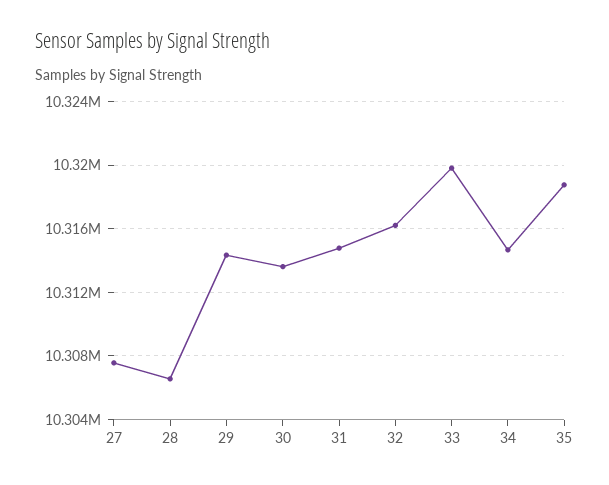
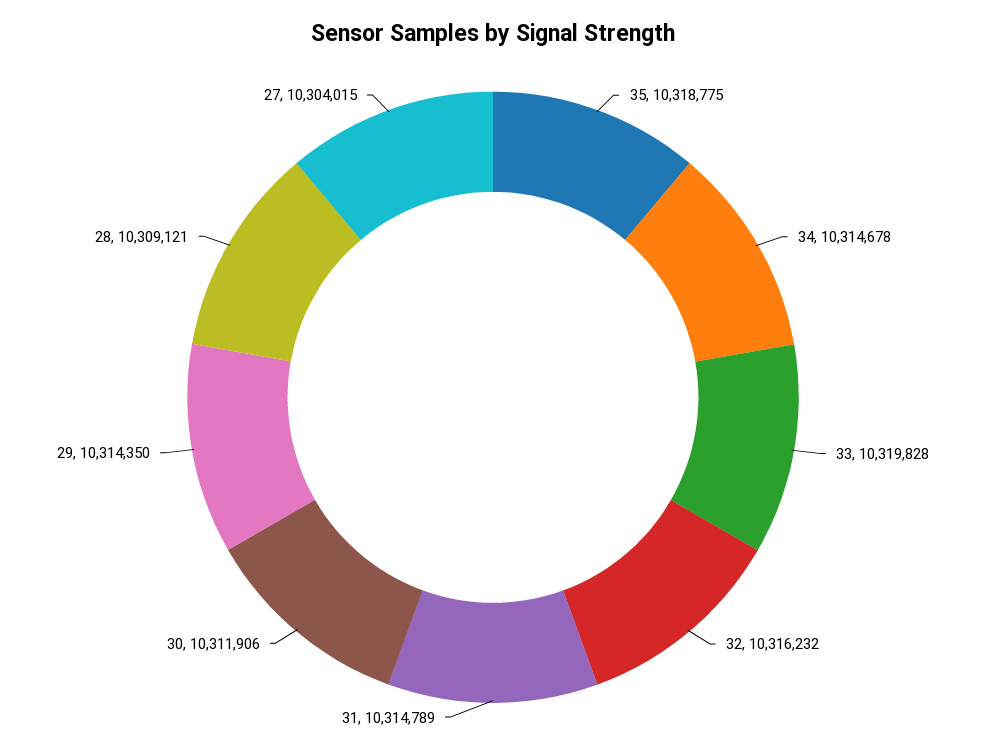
  {
-   "27": 10307500,
+   "27": 10304015,
-   "28": 10306500,
+   "28": 10309121,
    "29": 10314350,
-   "30": 10313500,
+   "30": 10311906,
    "31": 10314789,
    "32": 10316232,
    "33": 10319828,
    "34": 10314678,
    "35": 10318775
  }

